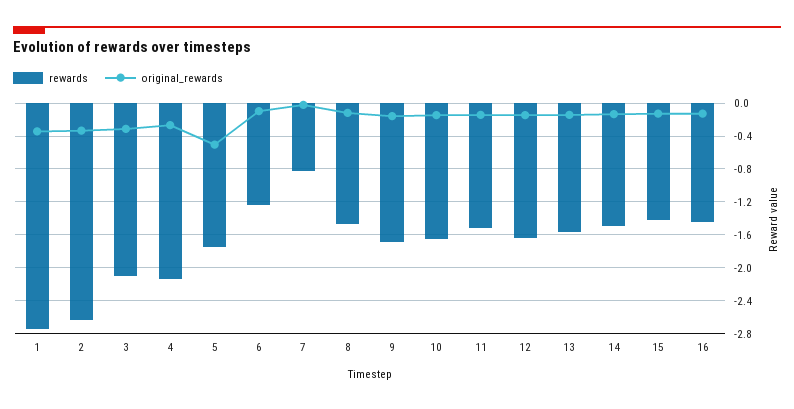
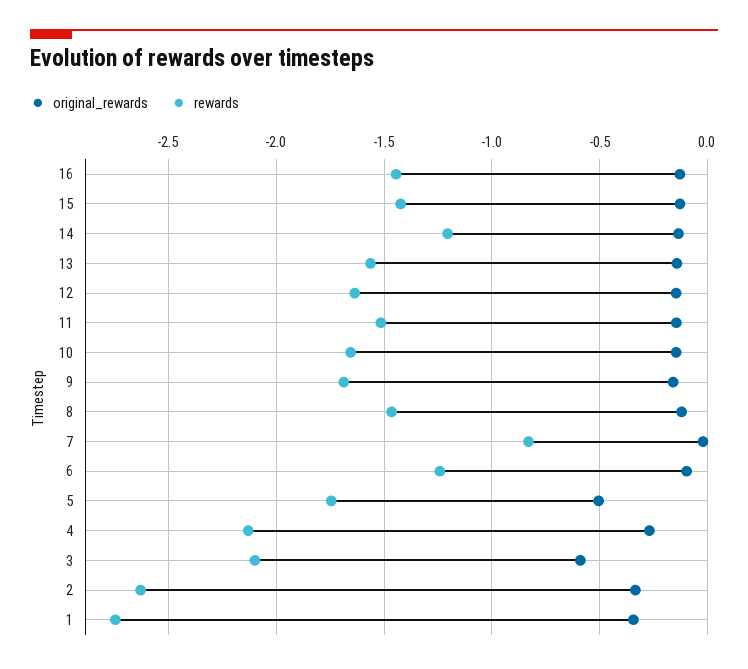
  {
    "rewards": {
      "1": -2.75,
      "2": -2.65,
      "3": -2.1,
      "4": -2.15,
      "5": -1.75,
      "6": -1.25,
      "7": -0.85,
      "8": -1.45,
      "9": -1.7,
      "10": -1.65,
      "11": -1.5,
      "12": -1.65,
      "13": -1.55,
-     "14": -1.5,
+     "14": -1.2,
      "15": -1.4,
      "16": -1.45
    },
    "original_rewards": {
      "1": -0.35,
      "2": -0.35,
-     "3": -0.3,
+     "3": -0.6,
      "4": -0.25,
      "5": -0.5,
      "6": -0.1,
      "7": 0,
      "8": -0.1,
      "9": -0.15,
      "10": -0.15,
      "11": -0.15,
      "12": -0.15,
      "13": -0.15,
      "14": -0.15,
      "15": -0.15,
      "16": -0.15
    }
  }

